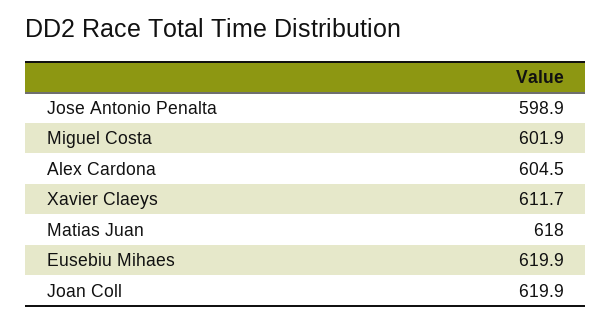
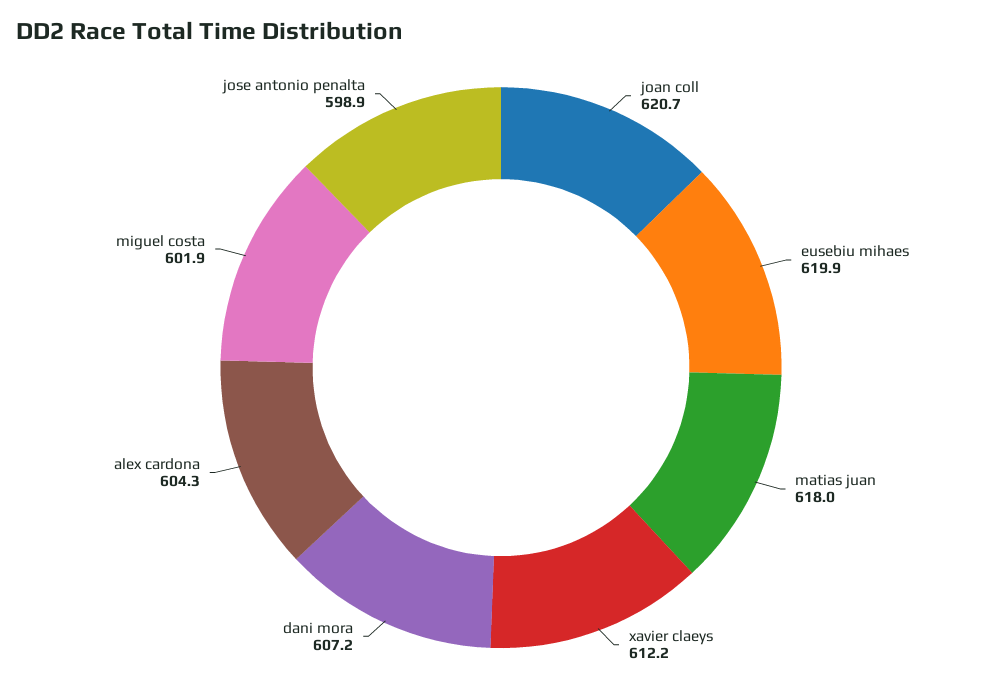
  {
    "Jose Antonio Penalta": 598.9,
    "Miguel Costa": 601.9,
-   "Alex Cardona": 604.5,
+   "Alex Cardona": 604.3,
-   "Xavier Claeys": 611.7,
+   "Xavier Claeys": 612.2,
    "Matias Juan": 618,
    "Eusebiu Mihaes": 619.9,
-   "Joan Coll": 619.9
+   "Joan Coll": 620.7,
+   "dani mora": 607.2
  }

